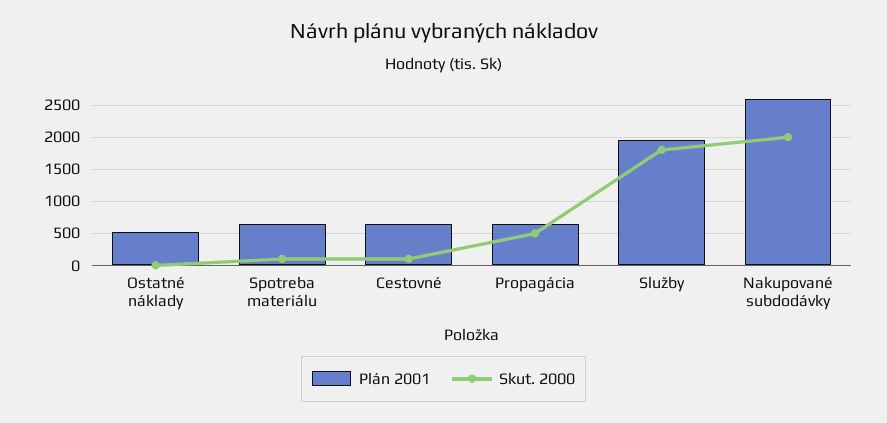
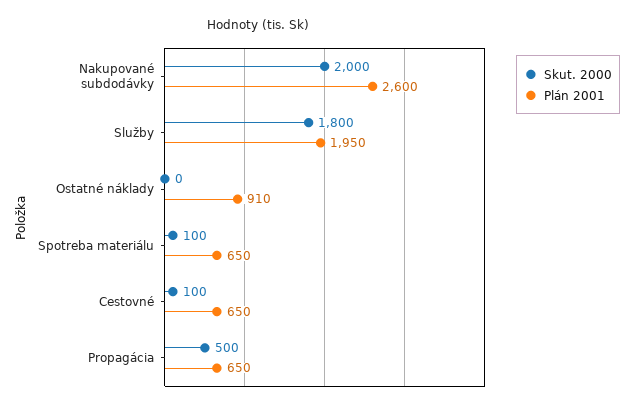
  {
    "Plán 2001": {
-     "Ostatné náklady": 500,
+     "Ostatné náklady": 910,
      "Spotreba materiálu": 650,
      "Cestovné": 650,
      "Propagácia": 650,
      "Služby": 1950,
      "Nakupované subdodávky": 2600
    },
    "Skut. 2000": {
      "Ostatné náklady": 0,
      "Spotreba materiálu": 100,
      "Cestovné": 100,
      "Propagácia": 500,
      "Služby": 1800,
      "Nakupované subdodávky": 2000
    }
  }

